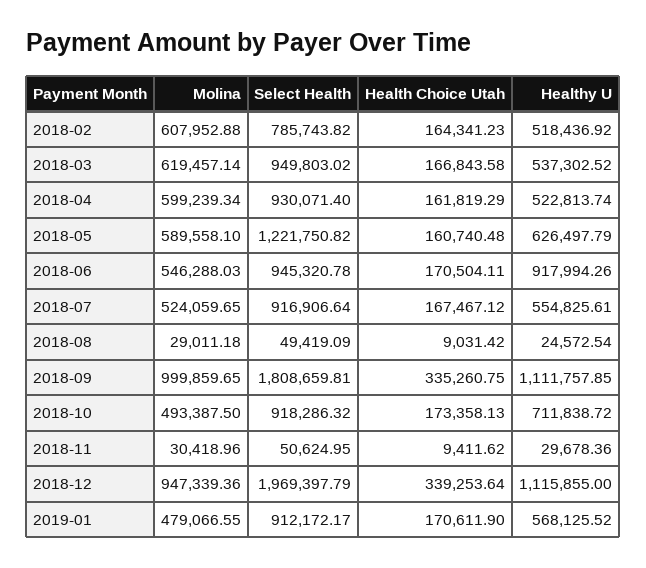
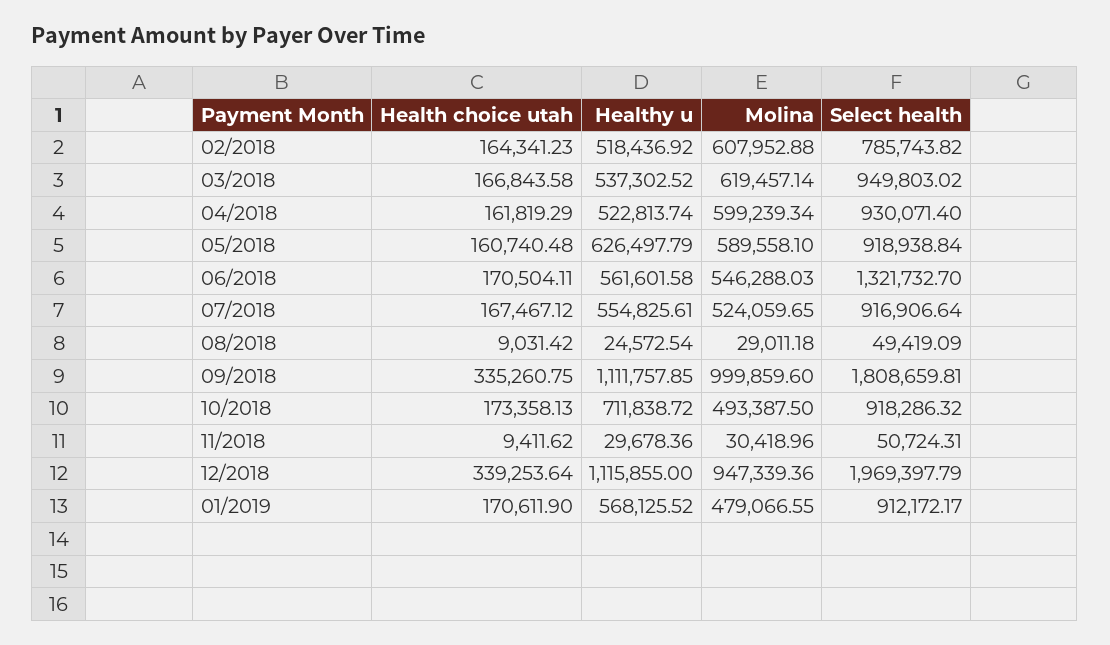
  {
    "Molina": {
      "2018-02": 607952.88,
      "2018-03": 619457.14,
      "2018-04": 599239.34,
      "2018-05": 589558.1,
      "2018-06": 546288.03,
      "2018-07": 524059.65,
      "2018-08": 29011.18,
-     "2018-09": 999859.65,
+     "2018-09": 999859.6,
      "2018-10": 493387.5,
      "2018-11": 30418.96,
      "2018-12": 947339.36,
      "2019-01": 479066.55
    },
    "Select Health": {
      "2018-02": 785743.82,
      "2018-03": 949803.02,
      "2018-04": 930071.4,
-     "2018-05": 1221750.82,
+     "2018-05": 918938.84,
-     "2018-06": 945320.78,
+     "2018-06": 1321732.7,
      "2018-07": 916906.64,
      "2018-08": 49419.09,
      "2018-09": 1808659.81,
      "2018-10": 918286.32,
-     "2018-11": 50624.95,
+     "2018-11": 50724.31,
      "2018-12": 1969397.79,
      "2019-01": 912172.17
    },
    "Health Choice Utah": {
      "2018-02": 164341.23,
      "2018-03": 166843.58,
      "2018-04": 161819.29,
      "2018-05": 160740.48,
      "2018-06": 170504.11,
      "2018-07": 167467.12,
      "2018-08": 9031.42,
      "2018-09": 335260.75,
      "2018-10": 173358.13,
      "2018-11": 9411.62,
      "2018-12": 339253.64,
      "2019-01": 170611.9
    },
    "Healthy U": {
      "2018-02": 518436.92,
      "2018-03": 537302.52,
      "2018-04": 522813.74,
      "2018-05": 626497.79,
-     "2018-06": 917994.26,
+     "2018-06": 561601.58,
      "2018-07": 554825.61,
      "2018-08": 24572.54,
      "2018-09": 1111757.85,
      "2018-10": 711838.72,
      "2018-11": 29678.36,
      "2018-12": 1115855,
      "2019-01": 568125.52
    }
  }

